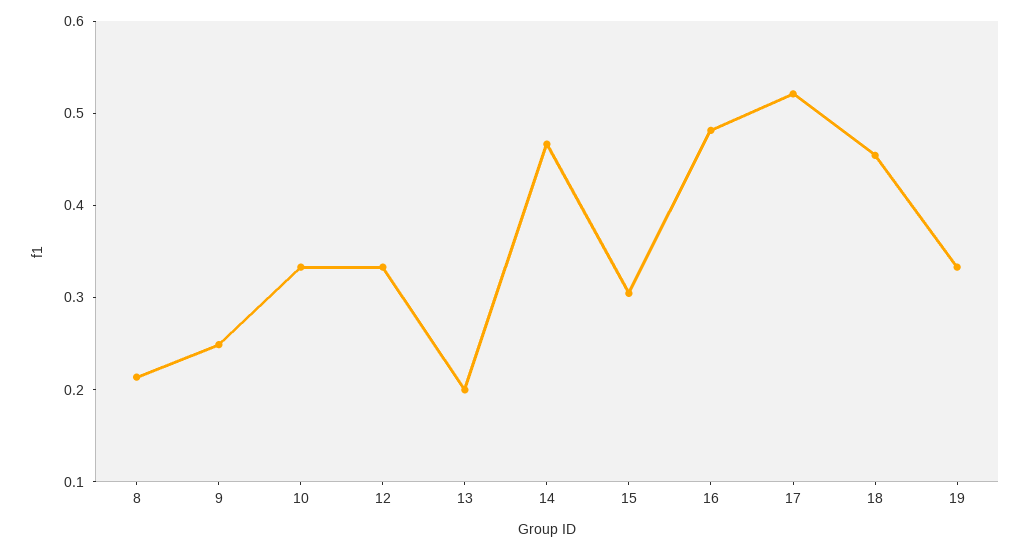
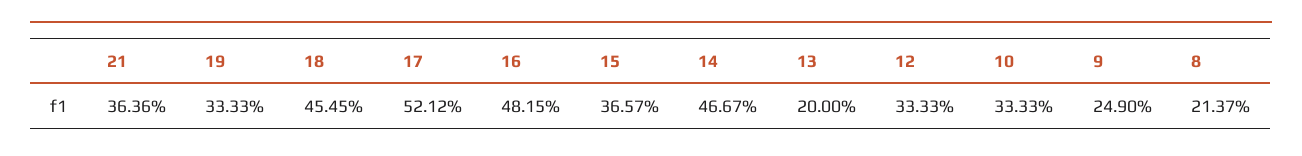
  {
    "8": 0.2137,
    "9": 0.249,
    "10": 0.3333,
    "12": 0.3333,
    "13": 0.2,
    "14": 0.4667,
-   "15": 0.3,
+   "15": 0.3657,
    "16": 0.4815,
    "17": 0.5212,
    "18": 0.4545,
-   "19": 0.3333
+   "19": 0.3333,
+   "21": 0.3636
  }

